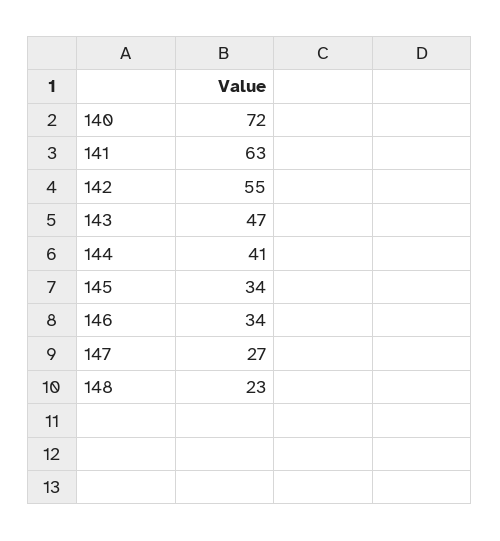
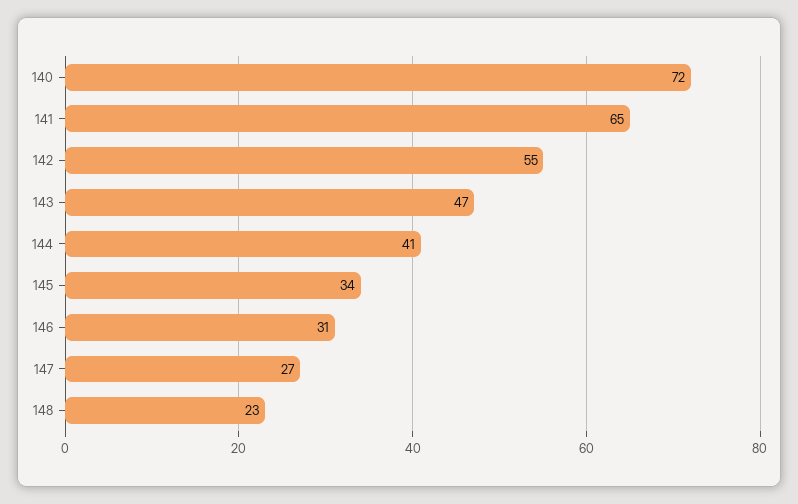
  {
    "140": 72,
-   "141": 63,
+   "141": 65,
    "142": 55,
    "143": 47,
    "144": 41,
    "145": 34,
-   "146": 34,
+   "146": 31,
    "147": 27,
    "148": 23
  }

